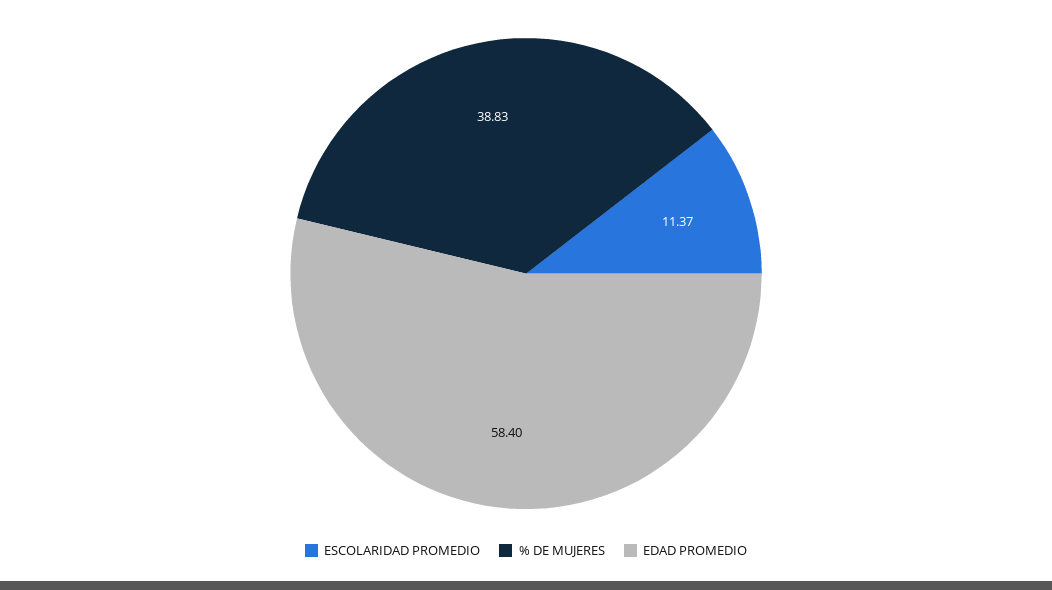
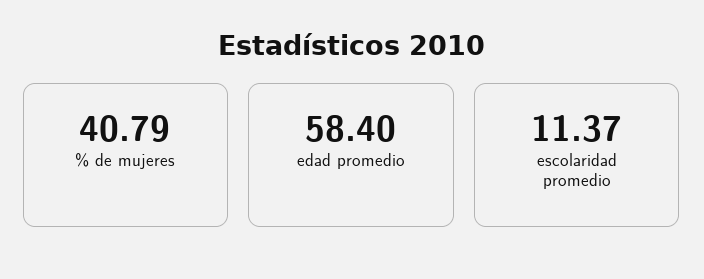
  {
    "ESCOLARIDAD PROMEDIO": 11.37,
-   "% DE MUJERES": 38.83,
+   "% DE MUJERES": 40.79,
    "EDAD PROMEDIO": 58.4
  }

